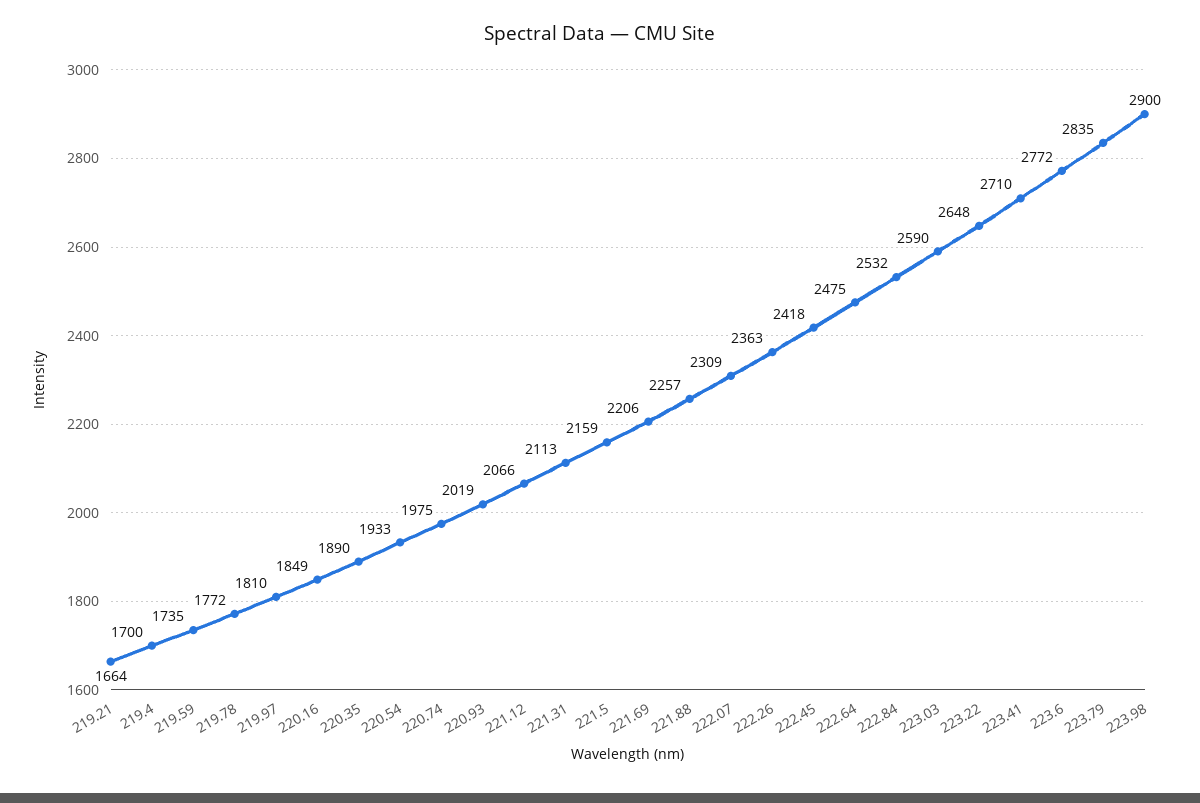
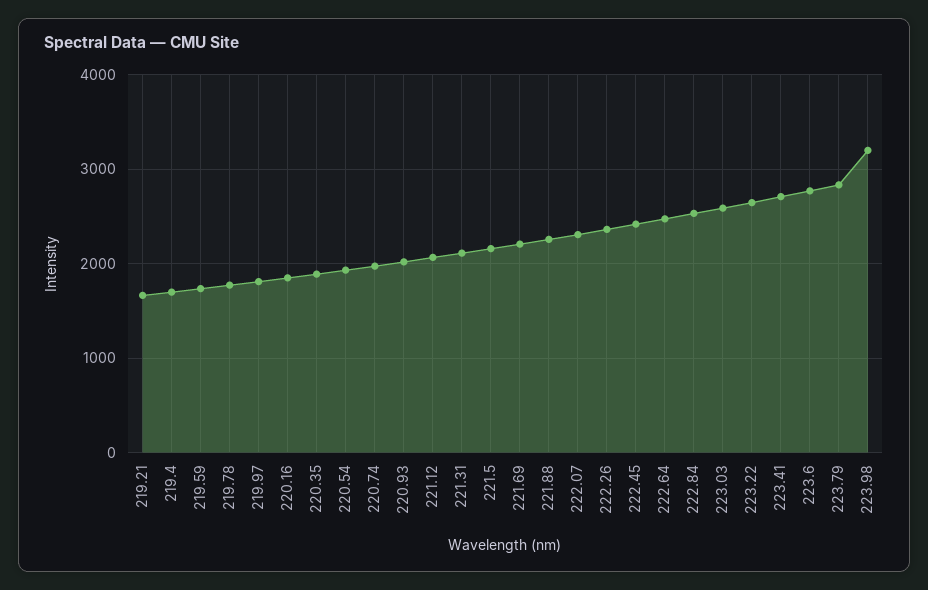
  {
    "219.21": 1664,
    "219.4": 1700,
    "219.59": 1735,
    "219.78": 1772,
    "219.97": 1810,
    "220.16": 1849,
    "220.35": 1890,
    "220.54": 1933,
    "220.74": 1975,
    "220.93": 2019,
    "221.12": 2066,
    "221.31": 2113,
    "221.5": 2159,
    "221.69": 2206,
    "221.88": 2257,
    "222.07": 2309,
    "222.26": 2363,
    "222.45": 2418,
    "222.64": 2475,
    "222.84": 2532,
    "223.03": 2590,
    "223.22": 2648,
    "223.41": 2710,
    "223.6": 2772,
    "223.79": 2835,
-   "223.98": 2900
+   "223.98": 3200
  }

